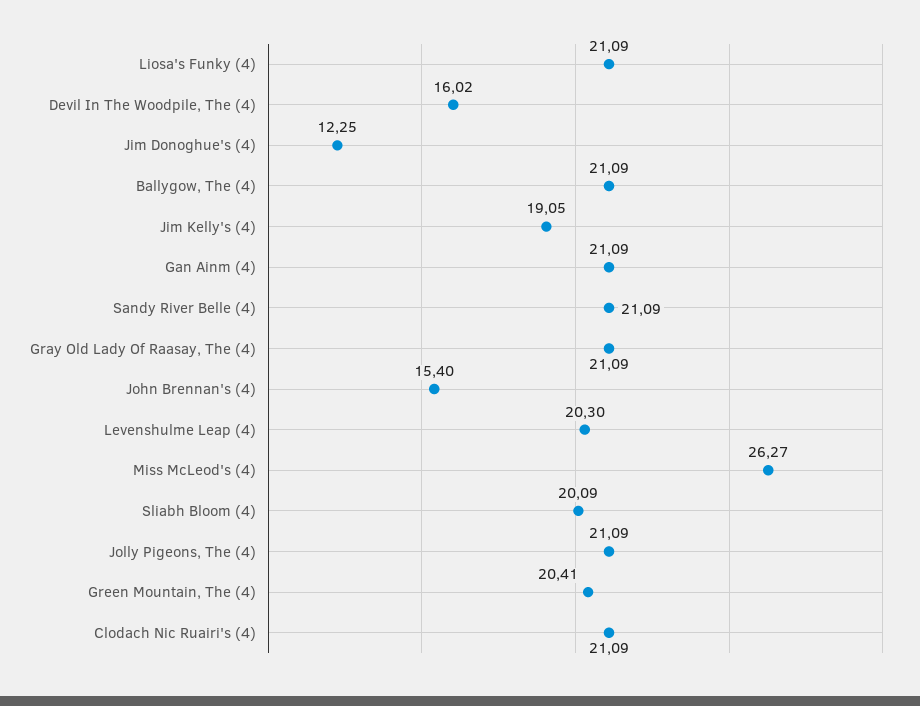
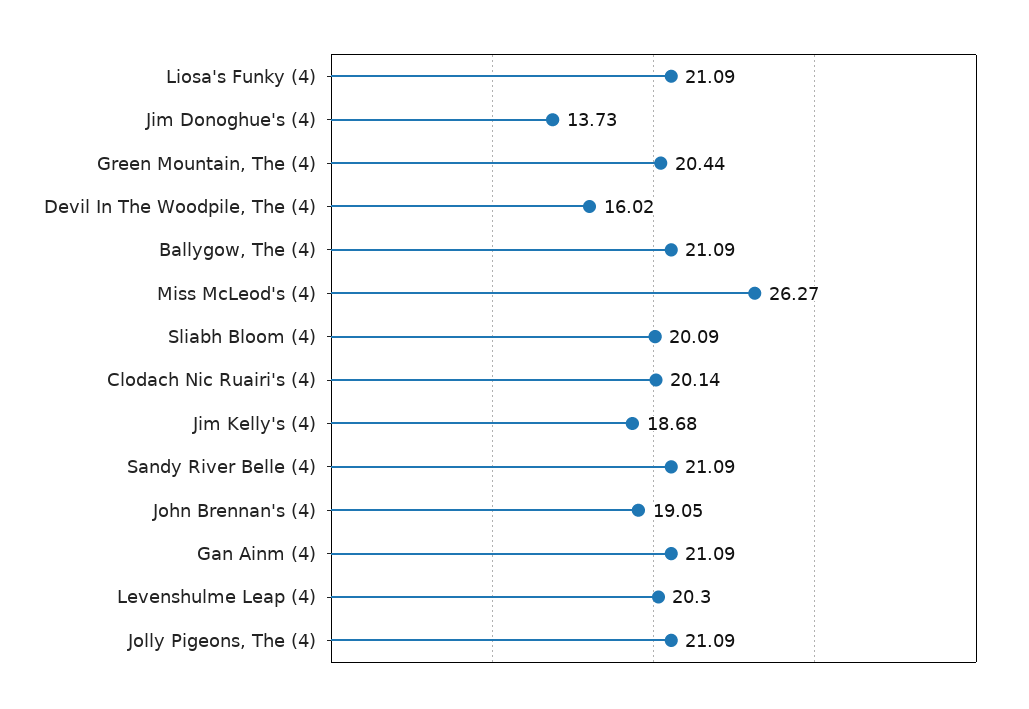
  {
    "Liosa's Funky (4)": 21.09,
    "Devil In The Woodpile, The (4)": 16.02,
-   "Jim Donoghue's (4)": 12.25,
+   "Jim Donoghue's (4)": 13.73,
    "Ballygow, The (4)": 21.09,
-   "Jim Kelly's (4)": 19.05,
+   "Jim Kelly's (4)": 18.68,
    "Gan Ainm (4)": 21.09,
    "Sandy River Belle (4)": 21.09,
-   "Gray Old Lady Of Raasay, The (4)": 21.09,
-   "John Brennan's (4)": 15.4,
+   "John Brennan's (4)": 19.05,
    "Levenshulme Leap (4)": 20.3,
    "Miss McLeod's (4)": 26.27,
    "Sliabh Bloom (4)": 20.09,
    "Jolly Pigeons, The (4)": 21.09,
-   "Green Mountain, The (4)": 20.41,
+   "Green Mountain, The (4)": 20.44,
-   "Clodach Nic Ruairi's (4)": 21.09
+   "Clodach Nic Ruairi's (4)": 20.14
  }

